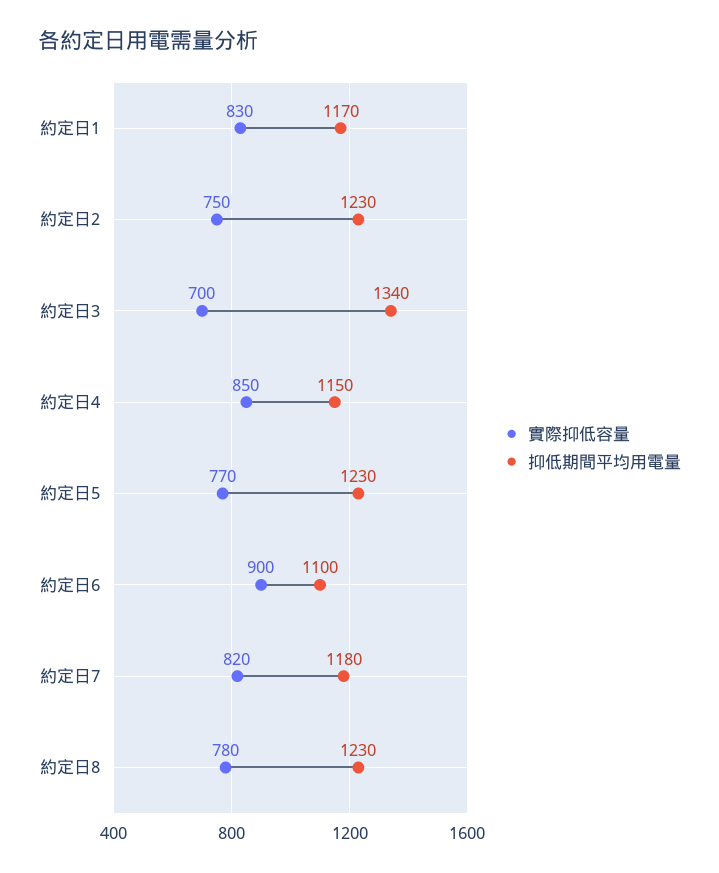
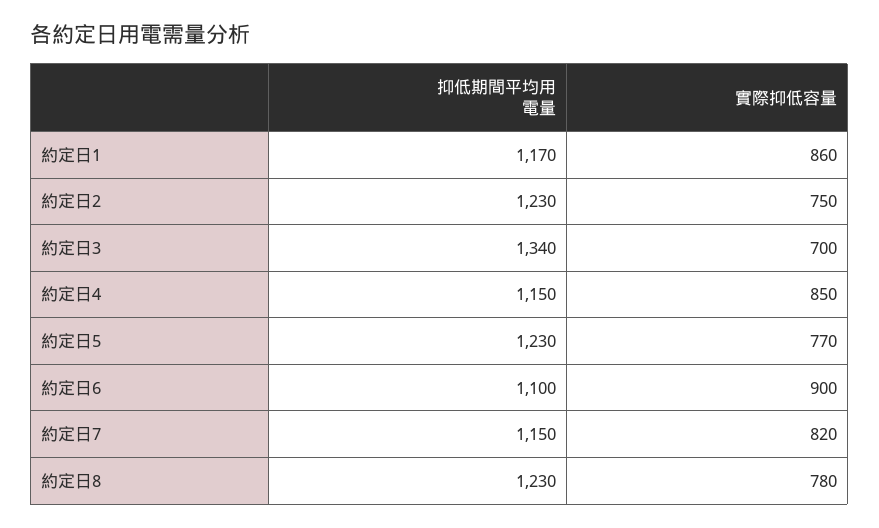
  {
    "實際抑低容量": {
-     "約定日1": 830,
+     "約定日1": 860,
      "約定日2": 750,
      "約定日3": 700,
      "約定日4": 850,
      "約定日5": 770,
      "約定日6": 900,
      "約定日7": 820,
      "約定日8": 780
    },
    "抑低期間平均用電量": {
      "約定日1": 1170,
      "約定日2": 1230,
      "約定日3": 1340,
      "約定日4": 1150,
      "約定日5": 1230,
      "約定日6": 1100,
-     "約定日7": 1180,
+     "約定日7": 1150,
      "約定日8": 1230
    }
  }

